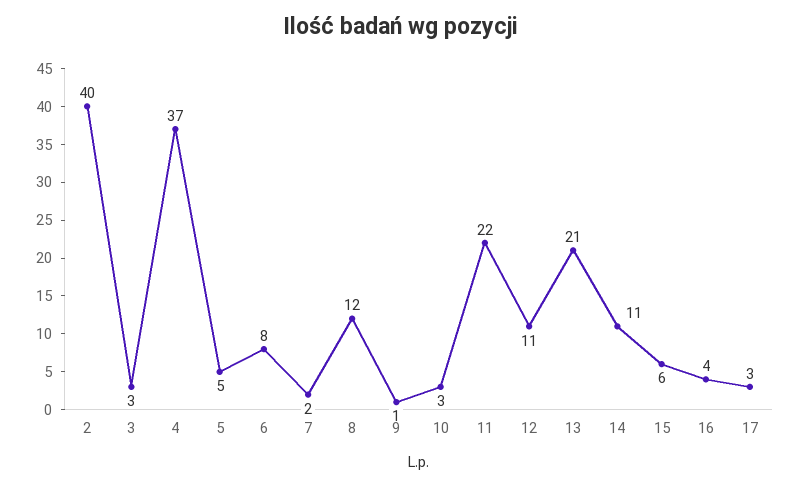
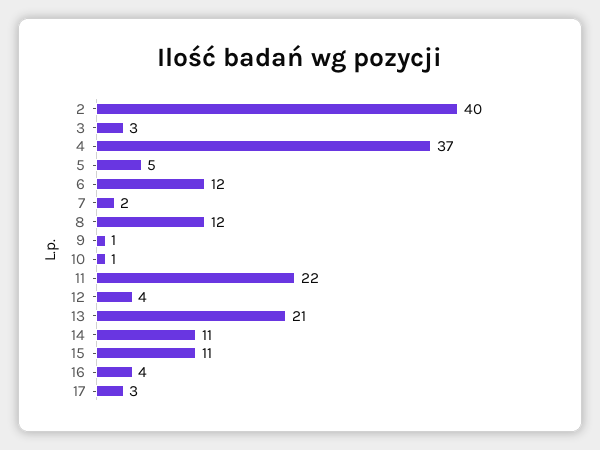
  {
    "2": 40,
    "3": 3,
    "4": 37,
    "5": 5,
-   "6": 8,
+   "6": 12,
    "7": 2,
    "8": 12,
    "9": 1,
-   "10": 3,
+   "10": 1,
    "11": 22,
-   "12": 11,
+   "12": 4,
    "13": 21,
    "14": 11,
-   "15": 6,
+   "15": 11,
    "16": 4,
    "17": 3
  }

